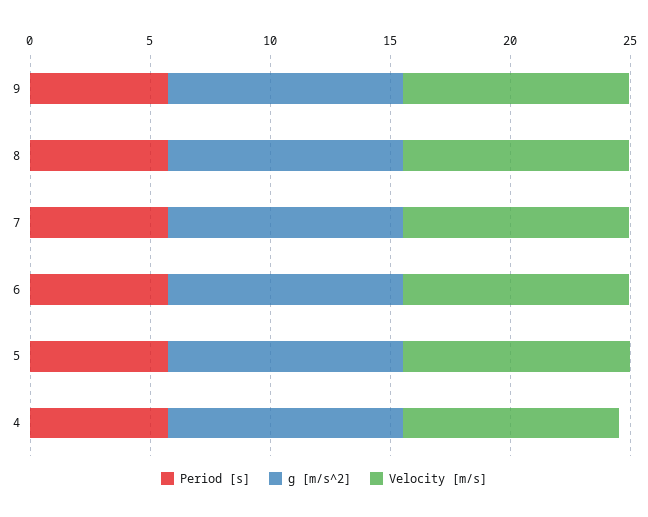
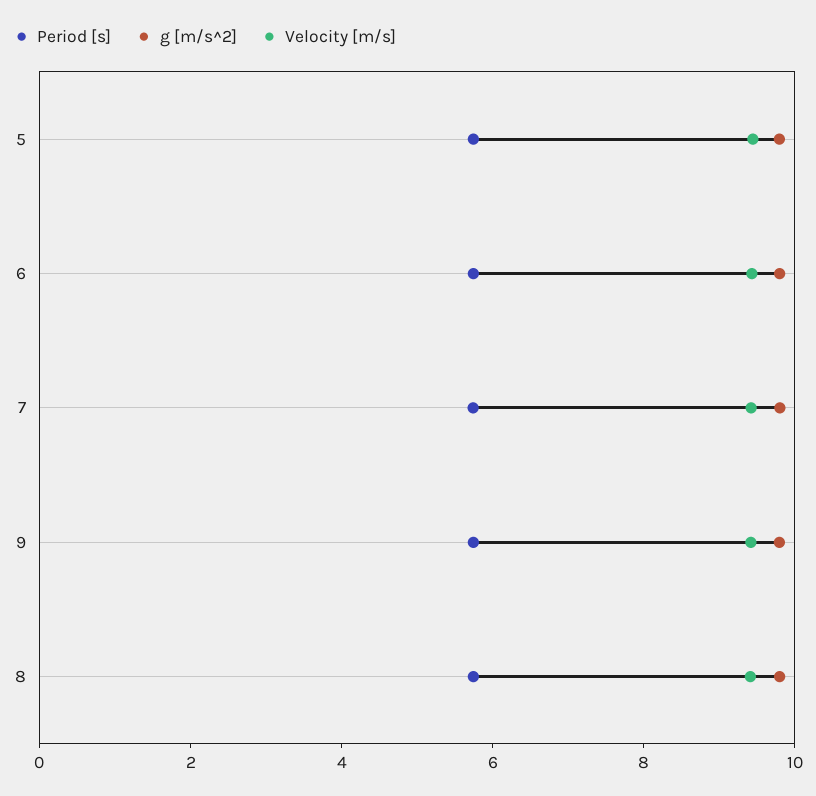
  {
    "Period [s]": {
      "9": 5.5,
      "8": 5.5,
      "7": 5.5,
      "6": 5.5,
-     "5": 5.5,
+     "5": 5.5
-     "4": 6
    },
    "g [m/s^2]": {
      "9": 10,
      "8": 10,
      "7": 10,
      "6": 10,
-     "5": 10,
+     "5": 10
-     "4": 10
    },
    "Velocity [m/s]": {
      "9": 9.5,
      "8": 9.5,
      "7": 9.5,
      "6": 9.5,
-     "5": 9.5,
+     "5": 9.5
-     "4": 9
    }
  }

